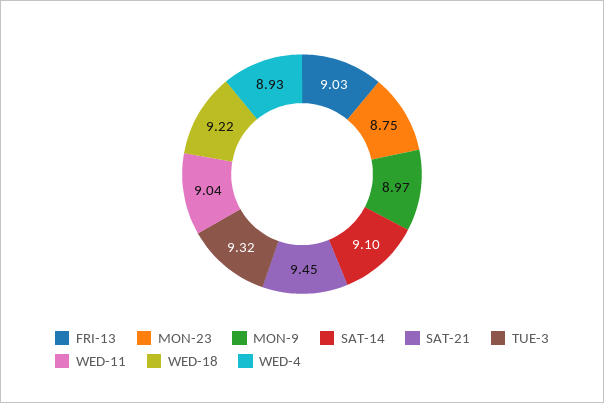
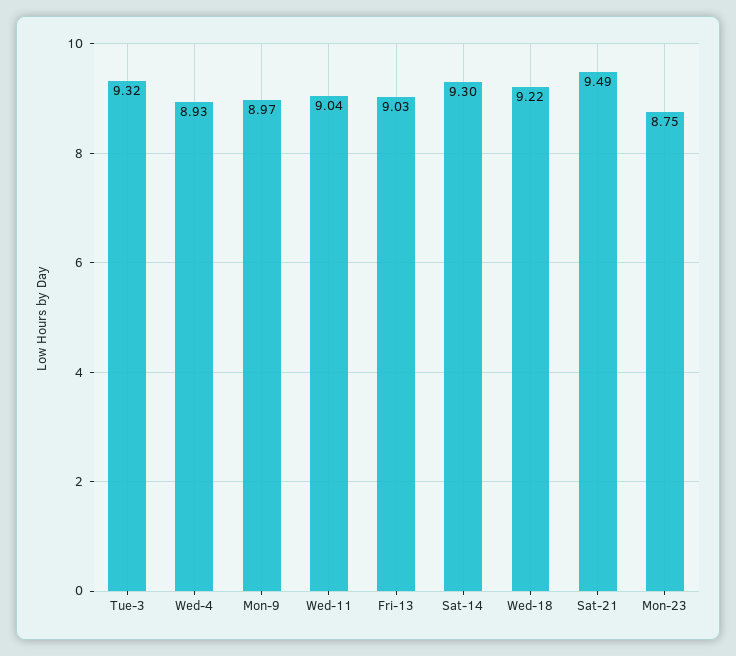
  {
    "FRI-13": 9.03,
    "MON-23": 8.75,
    "MON-9": 8.97,
-   "SAT-14": 9.1,
+   "SAT-14": 9.3,
-   "SAT-21": 9.45,
+   "SAT-21": 9.49,
    "TUE-3": 9.32,
    "WED-11": 9.04,
    "WED-18": 9.22,
    "WED-4": 8.93
  }

